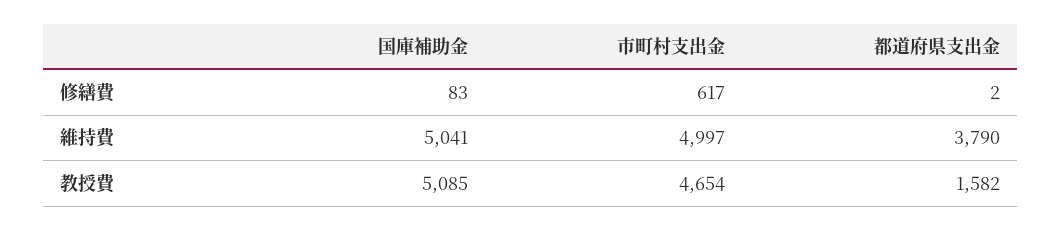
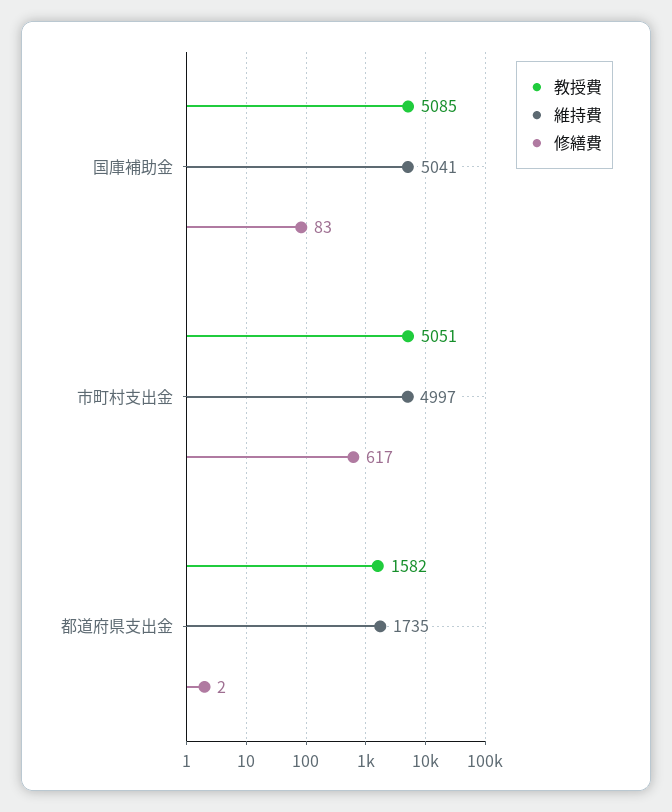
  {
    "修繕費": {
      "国庫補助金": 83,
      "市町村支出金": 617,
      "都道府県支出金": 2
    },
    "維持費": {
      "国庫補助金": 5041,
      "市町村支出金": 4997,
-     "都道府県支出金": 3790
+     "都道府県支出金": 1735
    },
    "教授費": {
      "国庫補助金": 5085,
-     "市町村支出金": 4654,
+     "市町村支出金": 5051,
      "都道府県支出金": 1582
    }
  }

